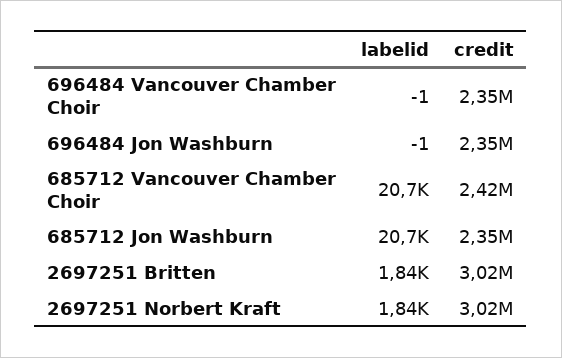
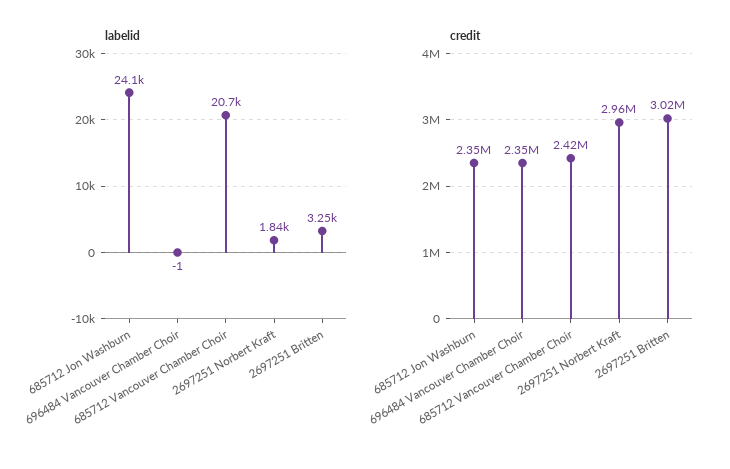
  {
    "labelid": {
      "696484 Vancouver Chamber Choir": -1,
-     "696484 Jon Washburn": -1,
      "685712 Vancouver Chamber Choir": 20700,
-     "685712 Jon Washburn": 20700,
+     "685712 Jon Washburn": 24100,
-     "2697251 Britten": 1840,
+     "2697251 Britten": 3250,
      "2697251 Norbert Kraft": 1840
    },
    "credit": {
      "696484 Vancouver Chamber Choir": 2350000,
-     "696484 Jon Washburn": 2350000,
      "685712 Vancouver Chamber Choir": 2420000,
      "685712 Jon Washburn": 2350000,
      "2697251 Britten": 3020000,
-     "2697251 Norbert Kraft": 3020000
+     "2697251 Norbert Kraft": 2960000
    }
  }

